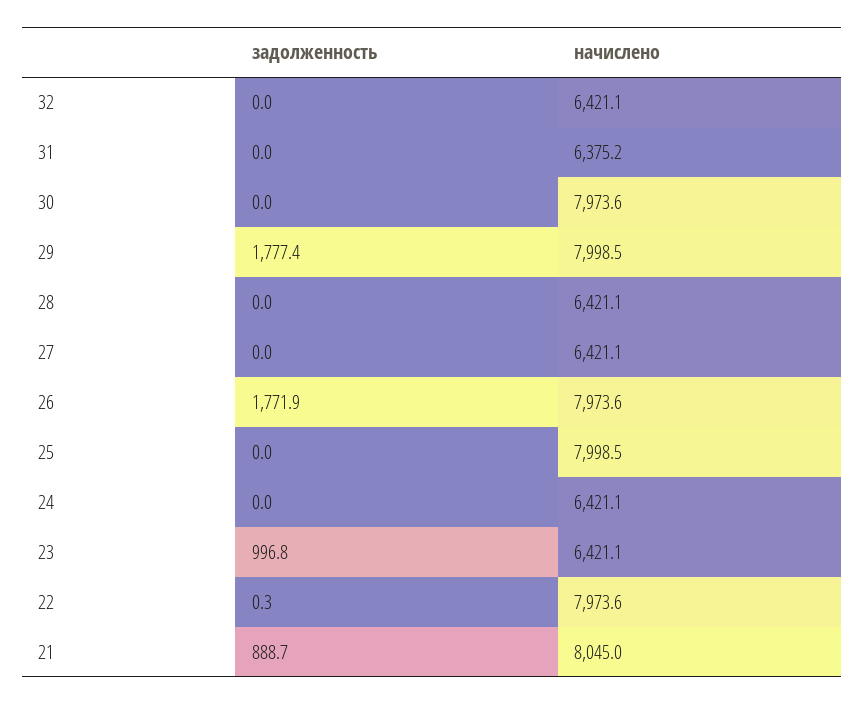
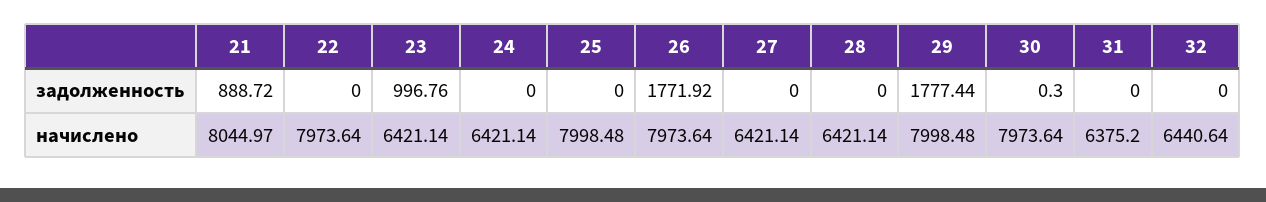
  {
    "задолженность": {
      "32": 0,
      "31": 0,
-     "30": 0,
+     "30": 0.3,
      "29": 1777.44,
      "28": 0,
      "27": 0,
      "26": 1771.92,
      "25": 0,
      "24": 0,
      "23": 996.76,
-     "22": 0.3,
+     "22": 0,
      "21": 888.72
    },
    "начислено": {
-     "32": 6421.1,
+     "32": 6440.64,
      "31": 6375.2,
      "30": 7973.64,
      "29": 7998.48,
      "28": 6421.14,
      "27": 6421.14,
      "26": 7973.64,
      "25": 7998.48,
      "24": 6421.14,
      "23": 6421.14,
      "22": 7973.64,
      "21": 8044.97
    }
  }

